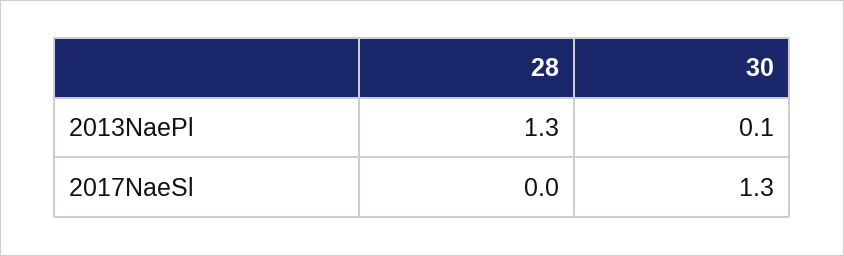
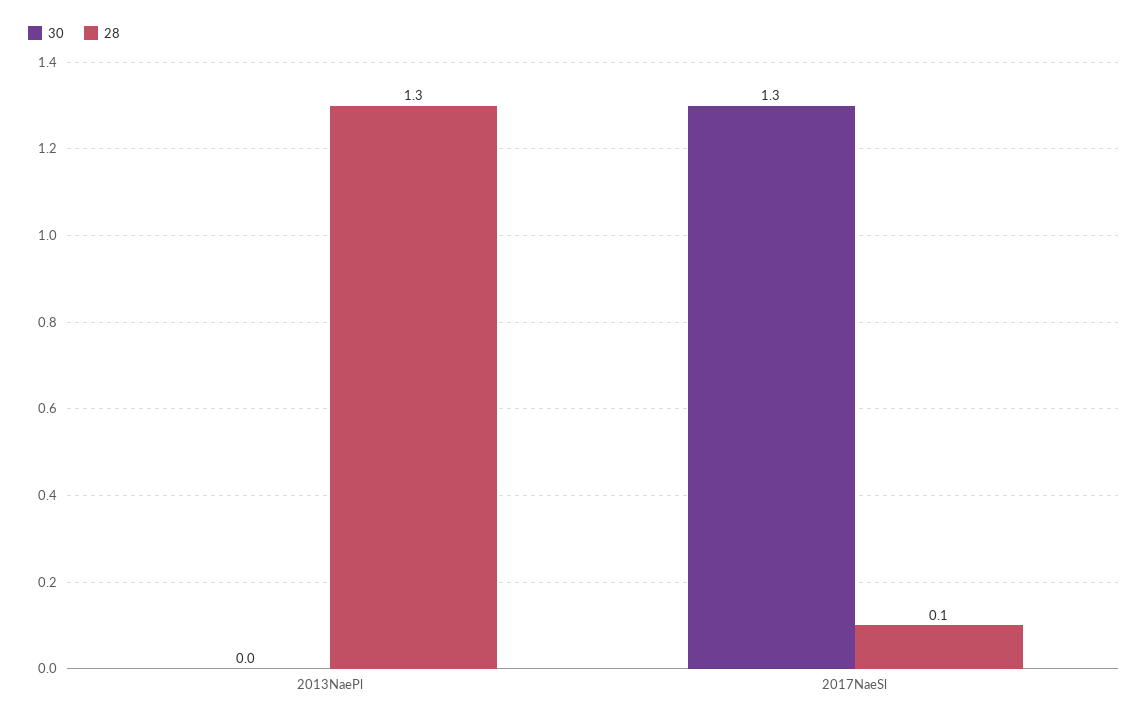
  {
    "28": {
      "2013NaePl": 1.3,
-     "2017NaeSl": 0
+     "2017NaeSl": 0.1
    },
    "30": {
-     "2013NaePl": 0.1,
+     "2013NaePl": 0,
      "2017NaeSl": 1.3
    }
  }

